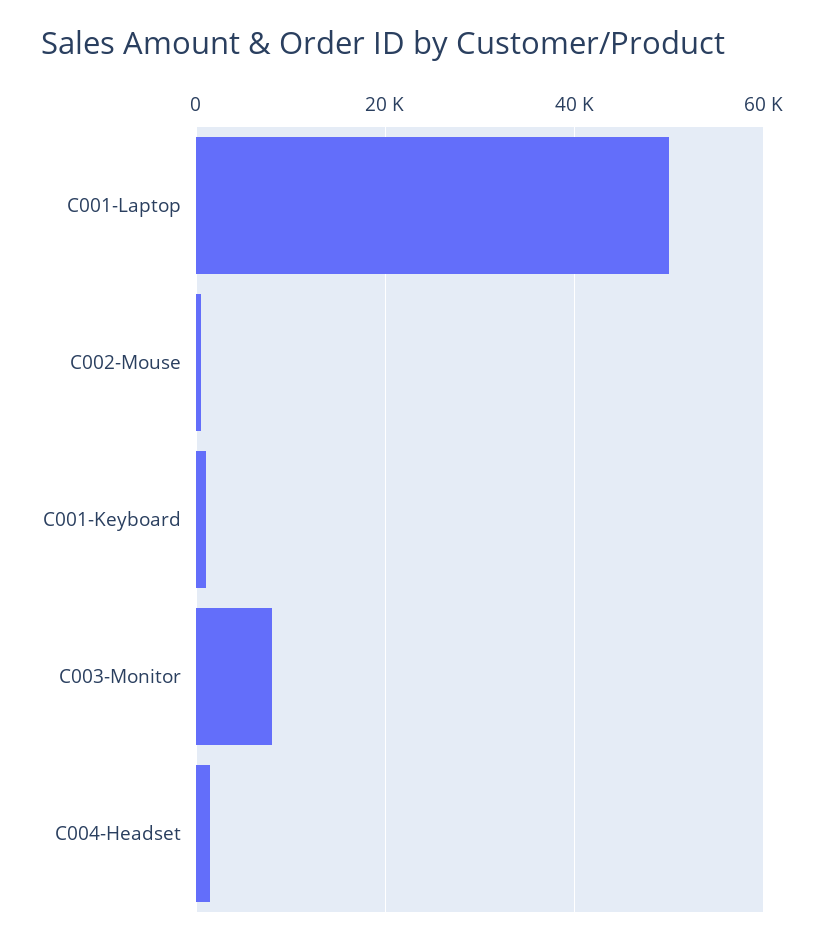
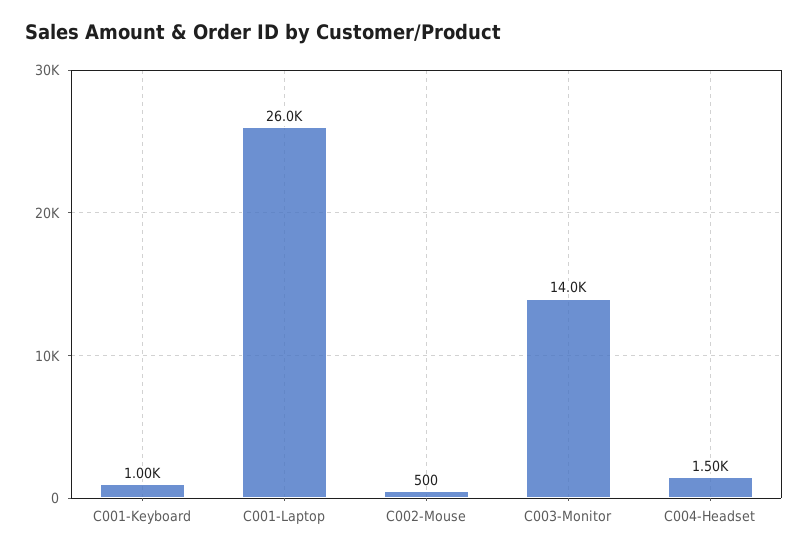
  {
-   "C001-Laptop": 50000,
+   "C001-Laptop": 26000,
    "C002-Mouse": 500,
    "C001-Keyboard": 1000,
-   "C003-Monitor": 8000,
+   "C003-Monitor": 14000,
    "C004-Headset": 1500
  }

